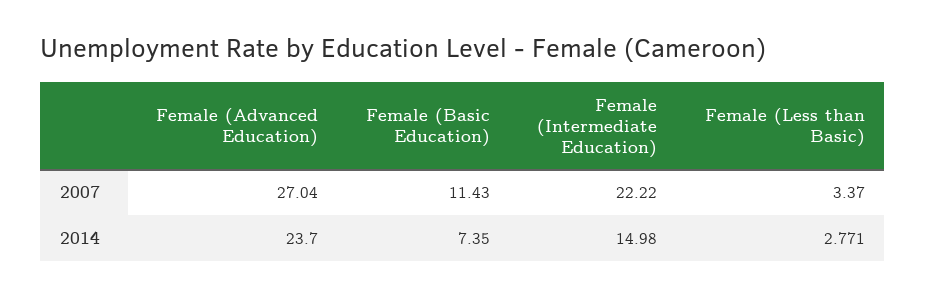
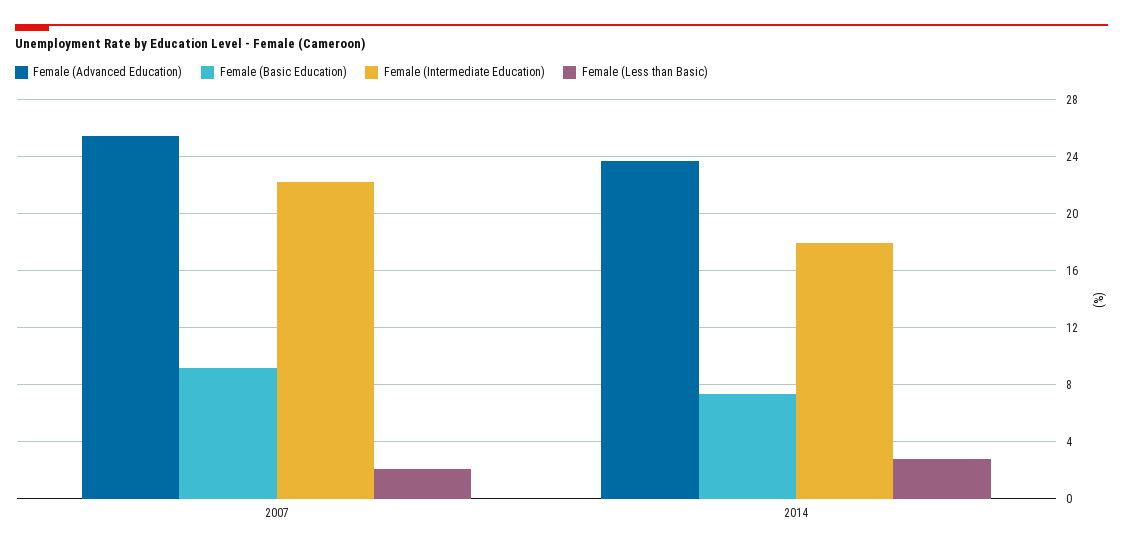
  {
    "Female (Advanced Education)": {
-     "2007": 27.04,
+     "2007": 25.5,
      "2014": 23.7
    },
    "Female (Basic Education)": {
-     "2007": 11.43,
+     "2007": 9,
      "2014": 7.35
    },
    "Female (Intermediate Education)": {
      "2007": 22.22,
-     "2014": 14.98
+     "2014": 18
    },
    "Female (Less than Basic)": {
-     "2007": 3.37,
+     "2007": 2,
      "2014": 2.771
    }
  }

